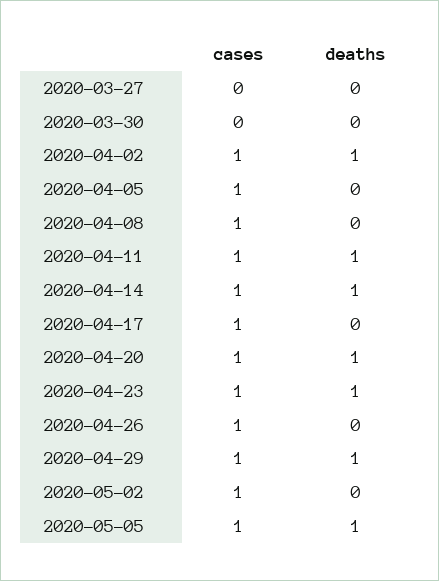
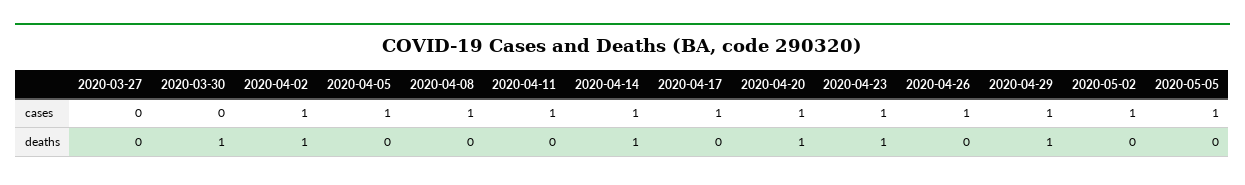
  {
    "cases": {
      "2020-03-27": 0,
      "2020-03-30": 0,
      "2020-04-02": 1,
      "2020-04-05": 1,
      "2020-04-08": 1,
      "2020-04-11": 1,
      "2020-04-14": 1,
      "2020-04-17": 1,
      "2020-04-20": 1,
      "2020-04-23": 1,
      "2020-04-26": 1,
      "2020-04-29": 1,
      "2020-05-02": 1,
      "2020-05-05": 1
    },
    "deaths": {
      "2020-03-27": 0,
-     "2020-03-30": 0,
+     "2020-03-30": 1,
      "2020-04-02": 1,
      "2020-04-05": 0,
      "2020-04-08": 0,
-     "2020-04-11": 1,
+     "2020-04-11": 0,
      "2020-04-14": 1,
      "2020-04-17": 0,
      "2020-04-20": 1,
      "2020-04-23": 1,
      "2020-04-26": 0,
      "2020-04-29": 1,
      "2020-05-02": 0,
-     "2020-05-05": 1
+     "2020-05-05": 0
    }
  }

